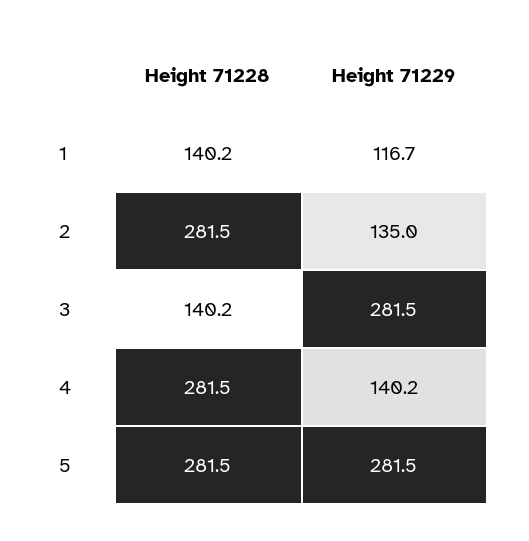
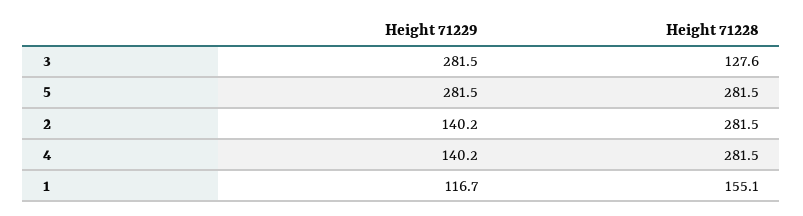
  {
    "Height 71228": {
-     "1": 140.2,
+     "1": 155.1,
      "2": 281.5,
-     "3": 140.2,
+     "3": 127.6,
      "4": 281.5,
      "5": 281.5
    },
    "Height 71229": {
      "1": 116.7,
-     "2": 135,
+     "2": 140.2,
      "3": 281.5,
      "4": 140.2,
      "5": 281.5
    }
  }

